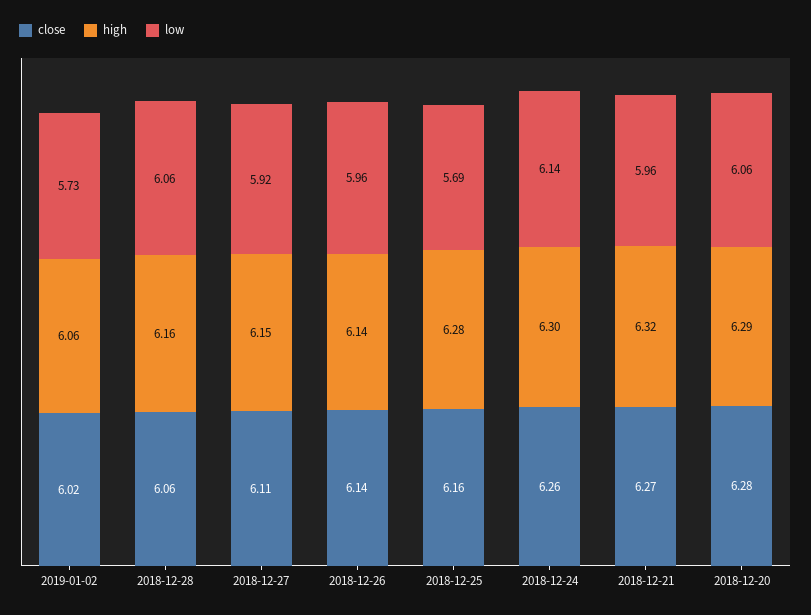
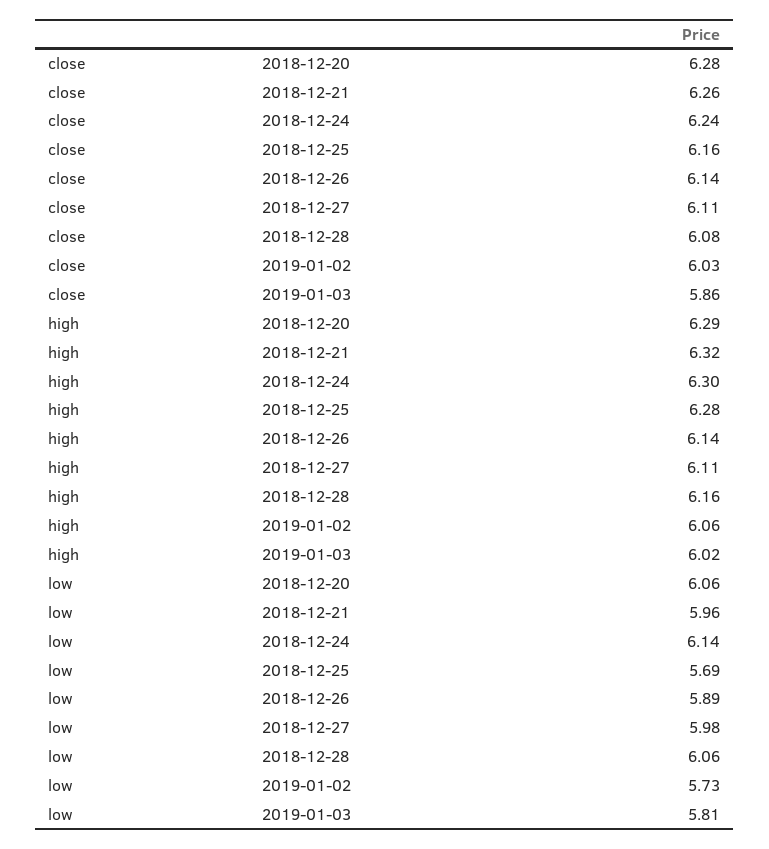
  {
    "close": {
-     "2019-01-02": 6.02,
+     "2019-01-02": 6.03,
-     "2018-12-28": 6.06,
+     "2018-12-28": 6.08,
      "2018-12-27": 6.11,
      "2018-12-26": 6.14,
      "2018-12-25": 6.16,
-     "2018-12-24": 6.26,
+     "2018-12-24": 6.24,
-     "2018-12-21": 6.27,
+     "2018-12-21": 6.26,
-     "2018-12-20": 6.28
+     "2018-12-20": 6.28,
+     "2019-01-03": 5.86
    },
    "high": {
      "2019-01-02": 6.06,
      "2018-12-28": 6.16,
-     "2018-12-27": 6.15,
+     "2018-12-27": 6.11,
      "2018-12-26": 6.14,
      "2018-12-25": 6.28,
      "2018-12-24": 6.3,
      "2018-12-21": 6.32,
-     "2018-12-20": 6.29
+     "2018-12-20": 6.29,
+     "2019-01-03": 6.02
    },
    "low": {
      "2019-01-02": 5.73,
      "2018-12-28": 6.06,
-     "2018-12-27": 5.92,
+     "2018-12-27": 5.98,
-     "2018-12-26": 5.96,
+     "2018-12-26": 5.89,
      "2018-12-25": 5.69,
      "2018-12-24": 6.14,
      "2018-12-21": 5.96,
-     "2018-12-20": 6.06
+     "2018-12-20": 6.06,
+     "2019-01-03": 5.81
    }
  }

